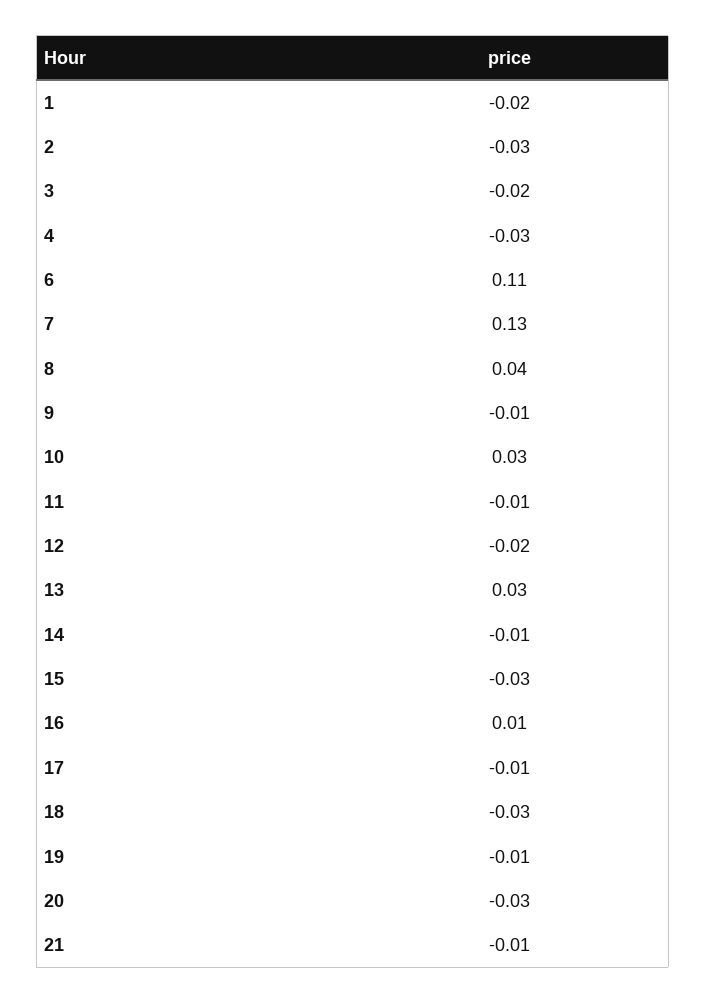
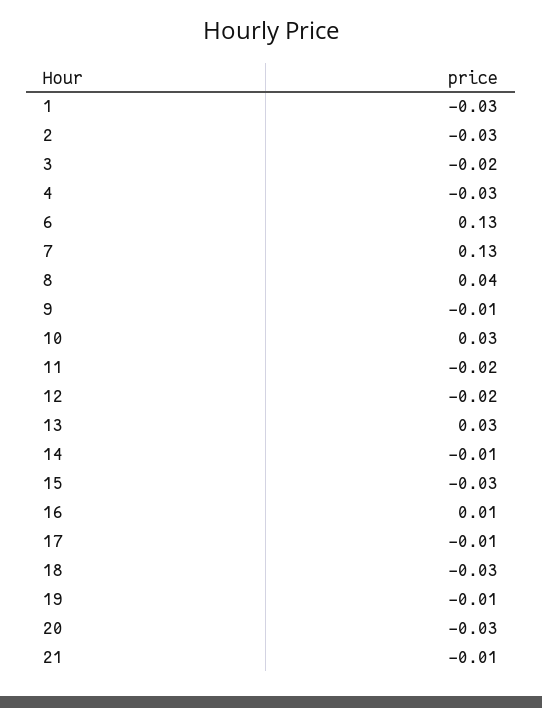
  {
-   "1": -0.02,
+   "1": -0.03,
    "2": -0.03,
    "3": -0.02,
    "4": -0.03,
-   "6": 0.11,
+   "6": 0.13,
    "7": 0.13,
    "8": 0.04,
    "9": -0.01,
    "10": 0.03,
-   "11": -0.01,
+   "11": -0.02,
    "12": -0.02,
    "13": 0.03,
    "14": -0.01,
    "15": -0.03,
    "16": 0.01,
    "17": -0.01,
    "18": -0.03,
    "19": -0.01,
    "20": -0.03,
    "21": -0.01
  }

